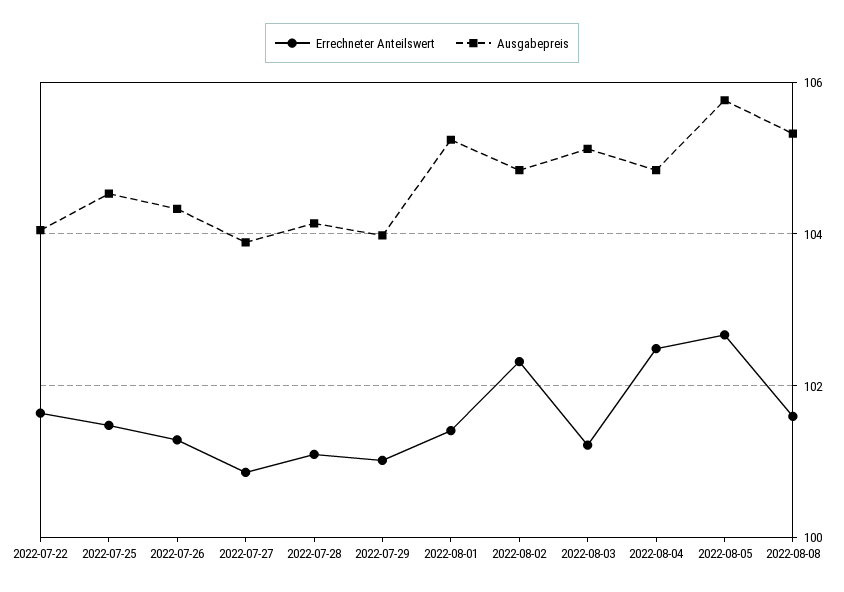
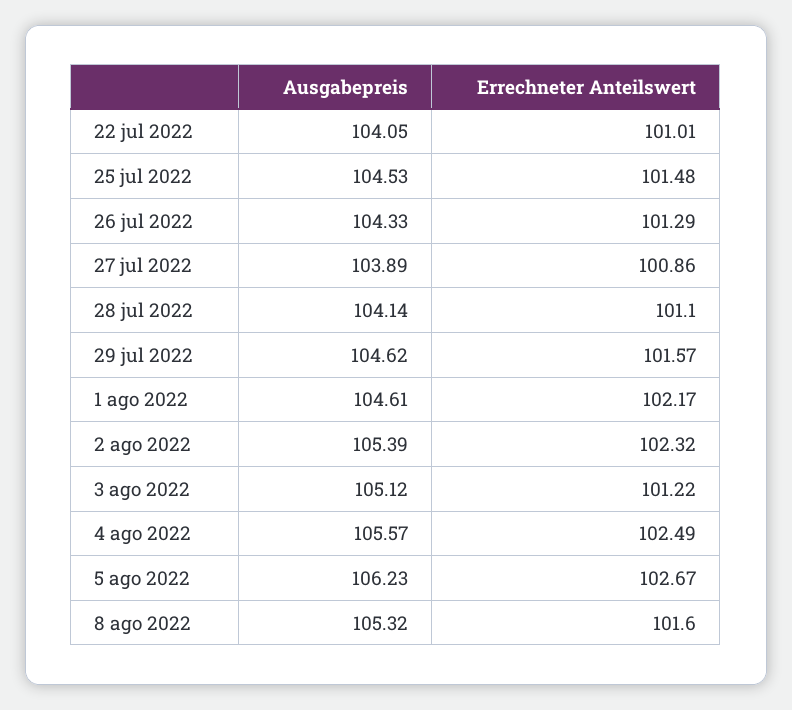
  {
    "Errechneter Anteilswert": {
-     "2022-07-22": 101.6,
+     "2022-07-22": 101.01,
      "2022-07-25": 101.48,
      "2022-07-26": 101.29,
      "2022-07-27": 100.86,
      "2022-07-28": 101.1,
-     "2022-07-29": 101,
+     "2022-07-29": 101.57,
-     "2022-08-01": 101.4,
+     "2022-08-01": 102.17,
      "2022-08-02": 102.32,
      "2022-08-03": 101.22,
      "2022-08-04": 102.49,
      "2022-08-05": 102.67,
      "2022-08-08": 101.6
    },
    "Ausgabepreis": {
      "2022-07-22": 104.05,
      "2022-07-25": 104.53,
      "2022-07-26": 104.33,
      "2022-07-27": 103.89,
      "2022-07-28": 104.14,
-     "2022-07-29": 104,
+     "2022-07-29": 104.62,
-     "2022-08-01": 105.2,
+     "2022-08-01": 104.61,
-     "2022-08-02": 104.8,
+     "2022-08-02": 105.39,
      "2022-08-03": 105.12,
-     "2022-08-04": 104.8,
+     "2022-08-04": 105.57,
-     "2022-08-05": 105.8,
+     "2022-08-05": 106.23,
      "2022-08-08": 105.32
    }
  }

